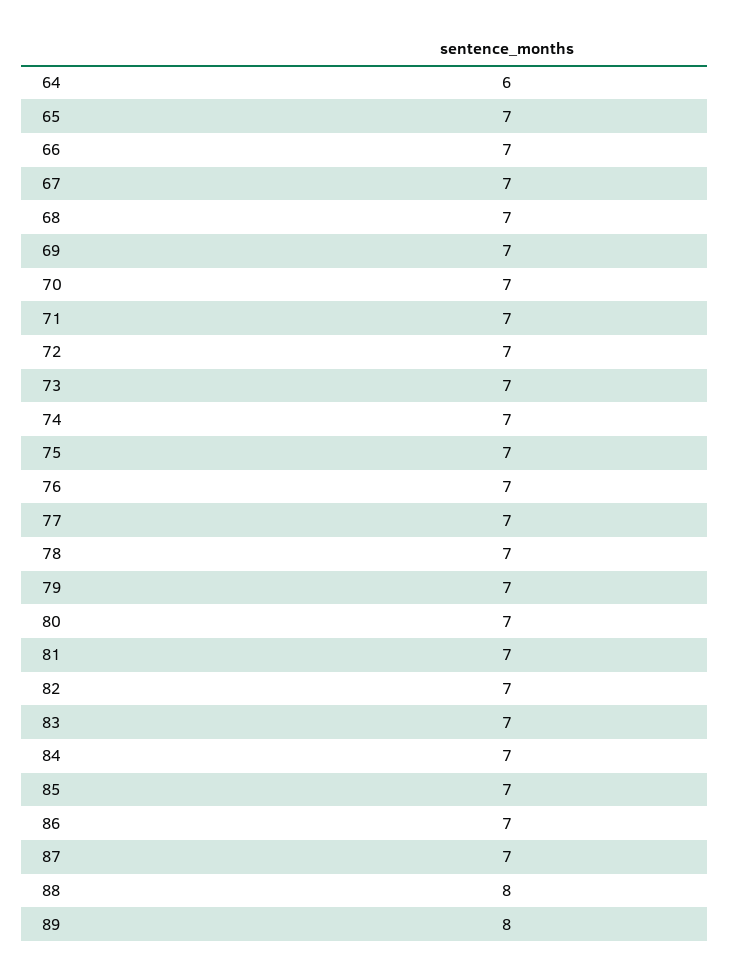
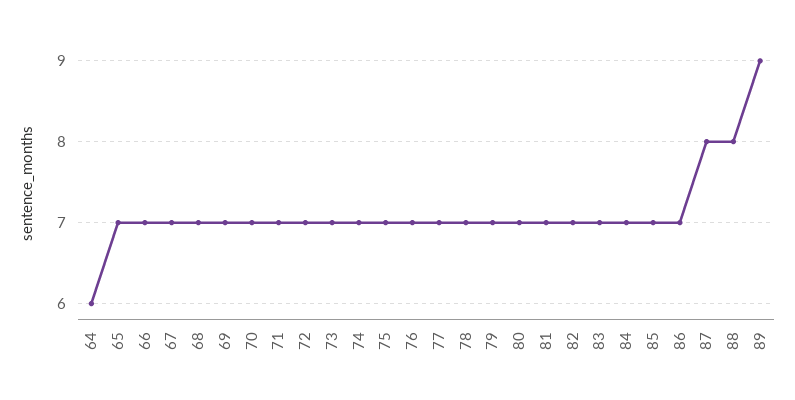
  {
    "64": 6,
    "65": 7,
    "66": 7,
    "67": 7,
    "68": 7,
    "69": 7,
    "70": 7,
    "71": 7,
    "72": 7,
    "73": 7,
    "74": 7,
    "75": 7,
    "76": 7,
    "77": 7,
    "78": 7,
    "79": 7,
    "80": 7,
    "81": 7,
    "82": 7,
    "83": 7,
    "84": 7,
    "85": 7,
    "86": 7,
-   "87": 7,
+   "87": 8,
    "88": 8,
-   "89": 8
+   "89": 9
  }

